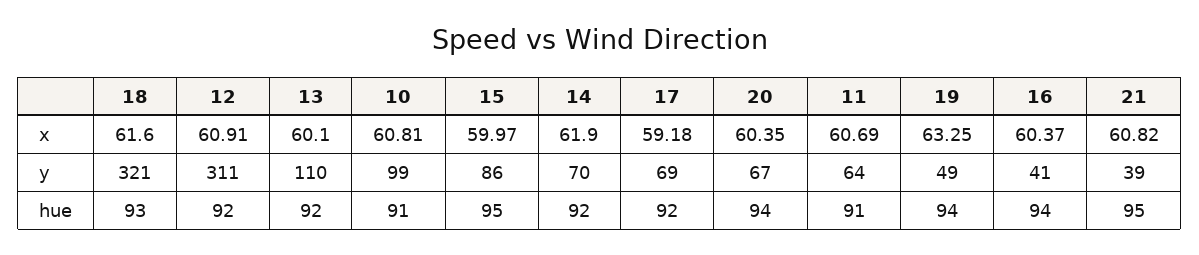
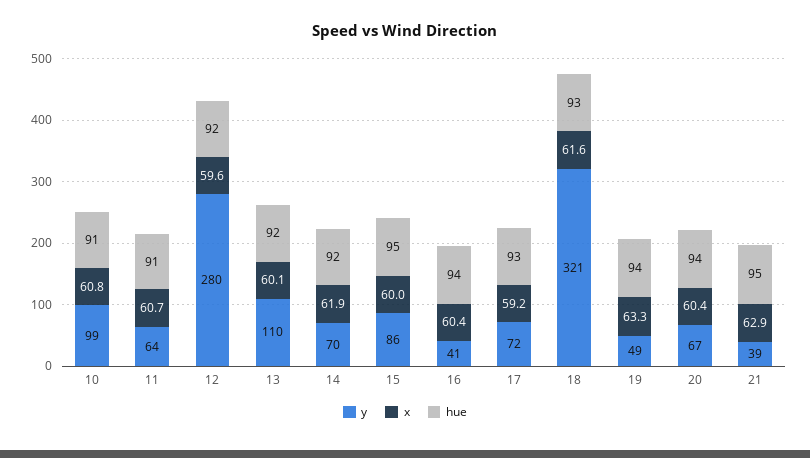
  {
    "x": {
      "18": 61.6,
-     "12": 60.91,
+     "12": 59.6,
      "13": 60.1,
      "10": 60.81,
      "15": 59.97,
      "14": 61.9,
      "17": 59.18,
      "20": 60.35,
      "11": 60.69,
      "19": 63.25,
      "16": 60.37,
-     "21": 60.82
+     "21": 62.9
    },
    "y": {
      "18": 321,
-     "12": 311,
+     "12": 280,
      "13": 110,
      "10": 99,
      "15": 86,
      "14": 70,
-     "17": 69,
+     "17": 72,
      "20": 67,
      "11": 64,
      "19": 49,
      "16": 41,
      "21": 39
    },
    "hue": {
      "18": 93,
      "12": 92,
      "13": 92,
      "10": 91,
      "15": 95,
      "14": 92,
-     "17": 92,
+     "17": 93,
      "20": 94,
      "11": 91,
      "19": 94,
      "16": 94,
      "21": 95
    }
  }

